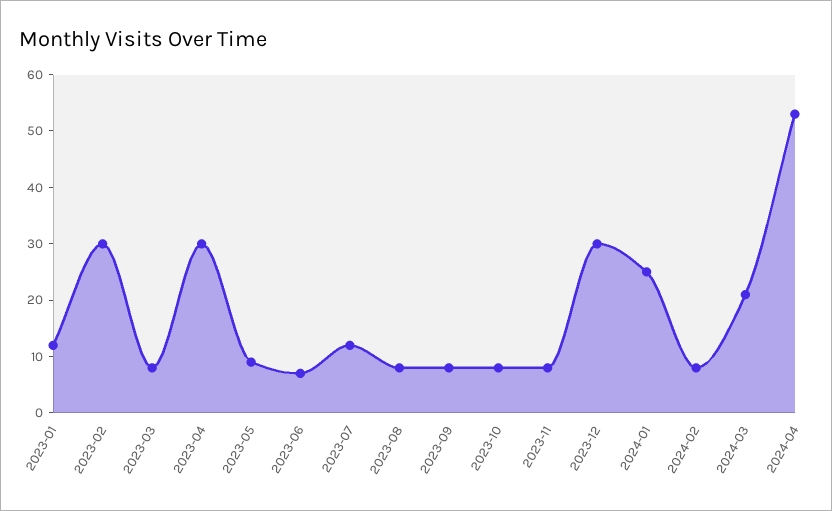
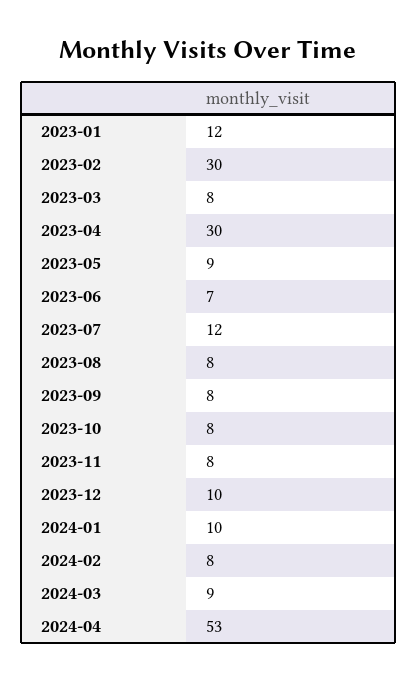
  {
    "2023-01": 12,
    "2023-02": 30,
    "2023-03": 8,
    "2023-04": 30,
    "2023-05": 9,
    "2023-06": 7,
    "2023-07": 12,
    "2023-08": 8,
    "2023-09": 8,
    "2023-10": 8,
    "2023-11": 8,
-   "2023-12": 30,
+   "2023-12": 10,
-   "2024-01": 25,
+   "2024-01": 10,
    "2024-02": 8,
-   "2024-03": 20,
+   "2024-03": 9,
    "2024-04": 53
  }

